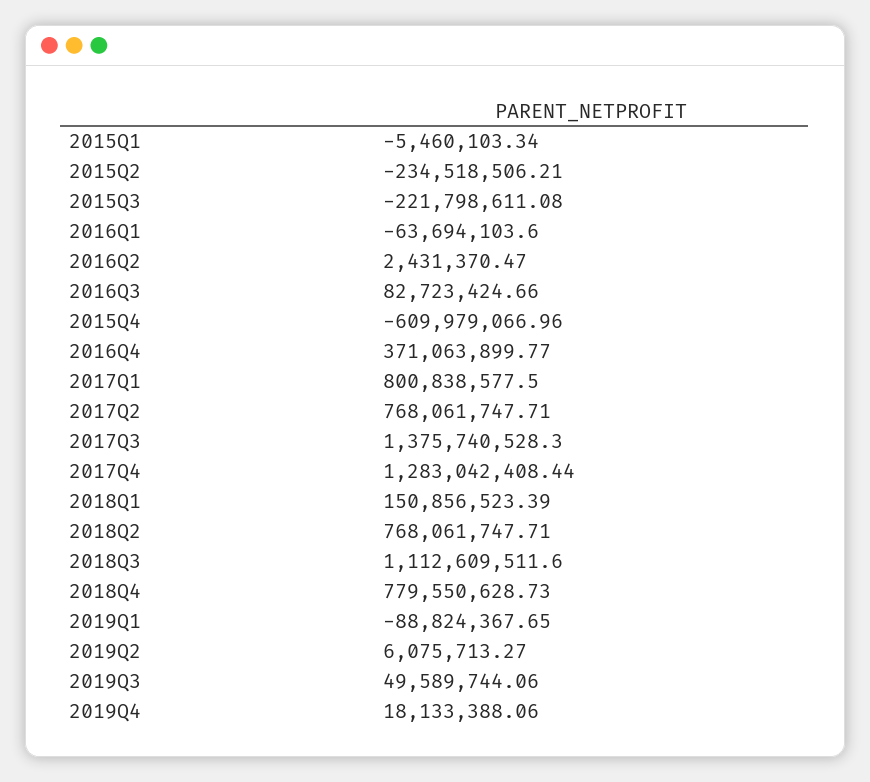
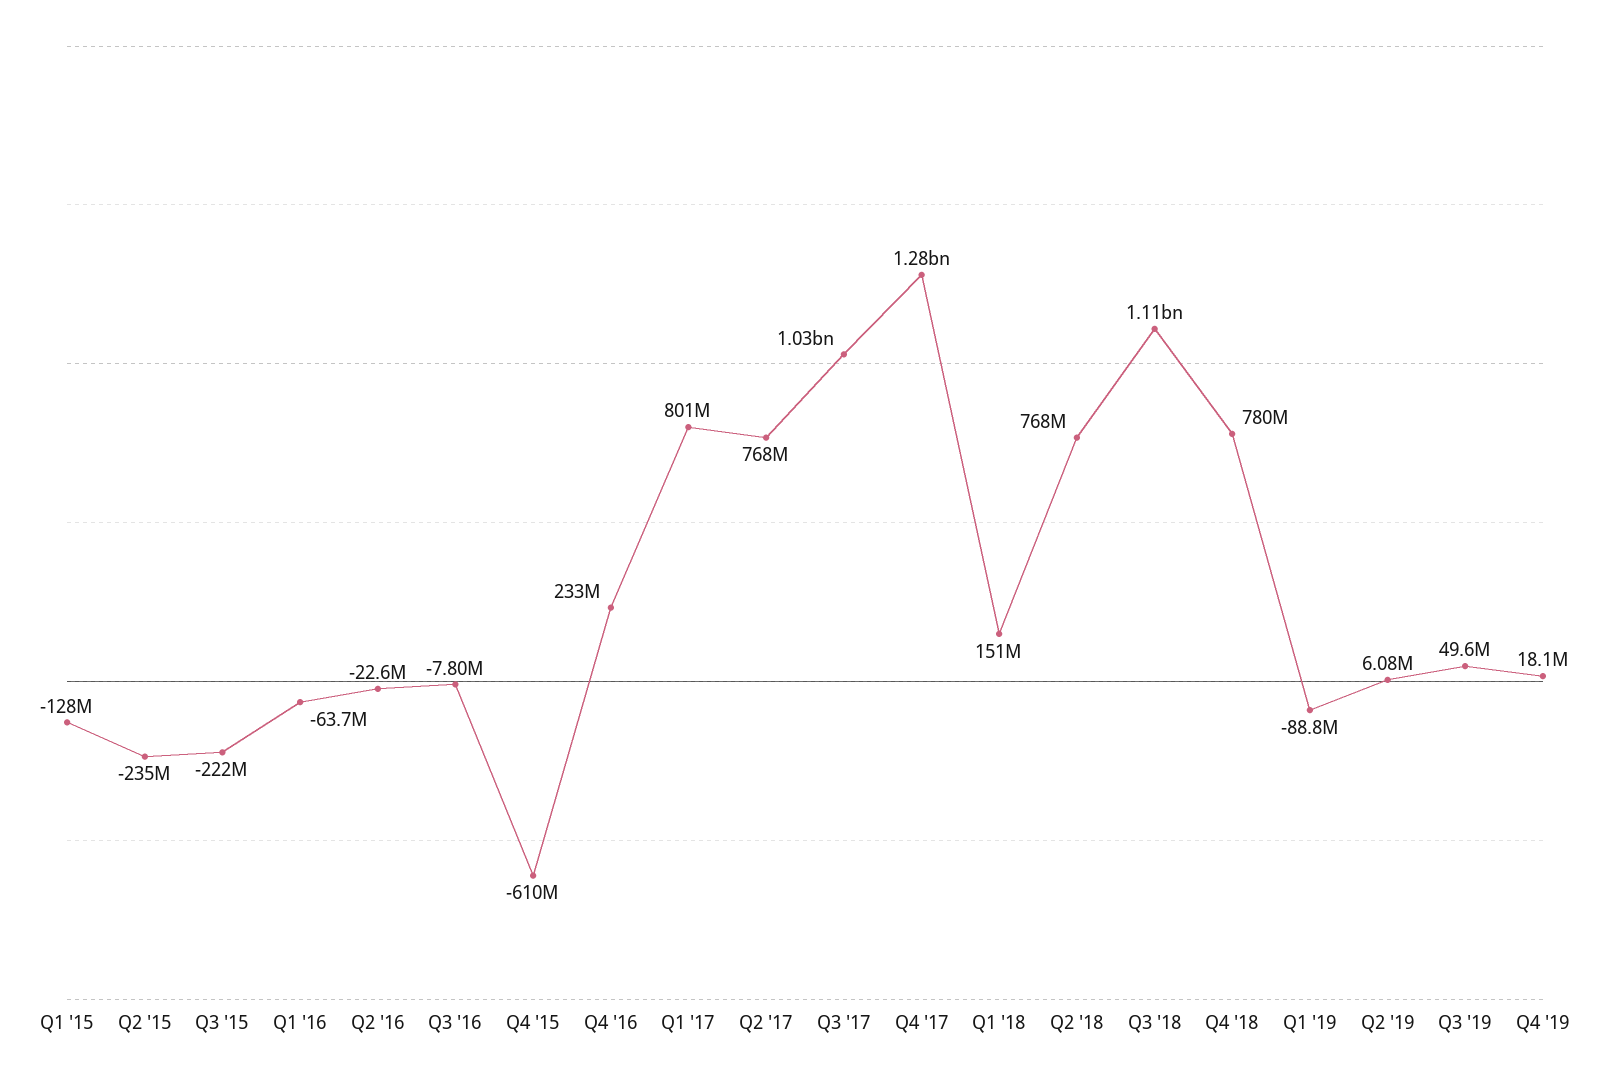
  {
-   "2015Q1": -5460103.34,
+   "2015Q1": -128000000,
    "2015Q2": -234518506.21,
    "2015Q3": -221798611.08,
    "2016Q1": -63694103.6,
-   "2016Q2": 2431370.47,
+   "2016Q2": -22600000,
-   "2016Q3": 82723424.66,
+   "2016Q3": -7800000,
    "2015Q4": -609979066.96,
-   "2016Q4": 371063899.77,
+   "2016Q4": 233000000,
    "2017Q1": 800838577.5,
    "2017Q2": 768061747.71,
-   "2017Q3": 1375740528.3,
+   "2017Q3": 1030000000,
    "2017Q4": 1283042408.44,
    "2018Q1": 150856523.39,
    "2018Q2": 768061747.71,
    "2018Q3": 1112609511.6,
    "2018Q4": 779550628.73,
    "2019Q1": -88824367.65,
    "2019Q2": 6075713.27,
    "2019Q3": 49589744.06,
    "2019Q4": 18133388.06
  }

